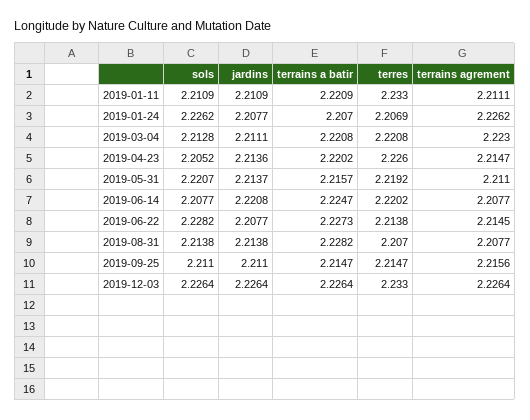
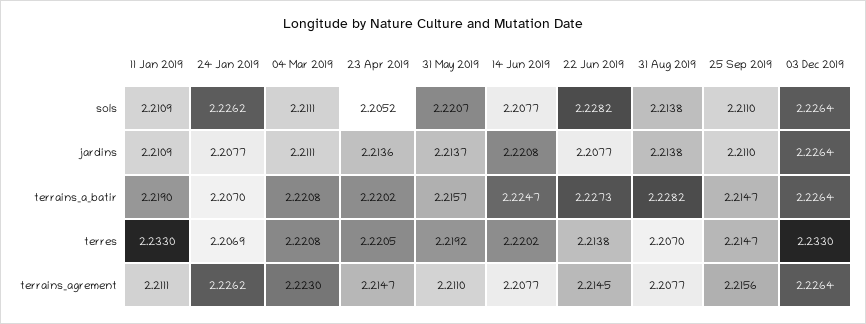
  {
    "sols": {
      "2019-01-11": 2.2109,
      "2019-01-24": 2.2262,
-     "2019-03-04": 2.2128,
+     "2019-03-04": 2.2111,
      "2019-04-23": 2.2052,
      "2019-05-31": 2.2207,
      "2019-06-14": 2.2077,
      "2019-06-22": 2.2282,
      "2019-08-31": 2.2138,
      "2019-09-25": 2.211,
      "2019-12-03": 2.2264
    },
    "jardins": {
      "2019-01-11": 2.2109,
      "2019-01-24": 2.2077,
      "2019-03-04": 2.2111,
      "2019-04-23": 2.2136,
      "2019-05-31": 2.2137,
      "2019-06-14": 2.2208,
      "2019-06-22": 2.2077,
      "2019-08-31": 2.2138,
      "2019-09-25": 2.211,
      "2019-12-03": 2.2264
    },
    "terrains a batir": {
-     "2019-01-11": 2.2209,
+     "2019-01-11": 2.219,
      "2019-01-24": 2.207,
      "2019-03-04": 2.2208,
      "2019-04-23": 2.2202,
      "2019-05-31": 2.2157,
      "2019-06-14": 2.2247,
      "2019-06-22": 2.2273,
      "2019-08-31": 2.2282,
      "2019-09-25": 2.2147,
      "2019-12-03": 2.2264
    },
    "terres": {
      "2019-01-11": 2.233,
      "2019-01-24": 2.2069,
      "2019-03-04": 2.2208,
-     "2019-04-23": 2.226,
+     "2019-04-23": 2.2205,
      "2019-05-31": 2.2192,
      "2019-06-14": 2.2202,
      "2019-06-22": 2.2138,
      "2019-08-31": 2.207,
      "2019-09-25": 2.2147,
      "2019-12-03": 2.233
    },
    "terrains agrement": {
      "2019-01-11": 2.2111,
      "2019-01-24": 2.2262,
      "2019-03-04": 2.223,
      "2019-04-23": 2.2147,
      "2019-05-31": 2.211,
      "2019-06-14": 2.2077,
      "2019-06-22": 2.2145,
      "2019-08-31": 2.2077,
      "2019-09-25": 2.2156,
      "2019-12-03": 2.2264
    }
  }

